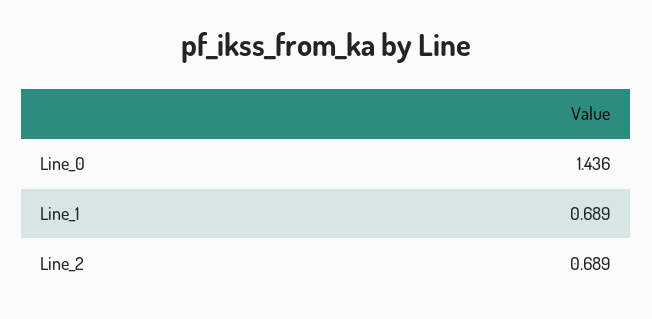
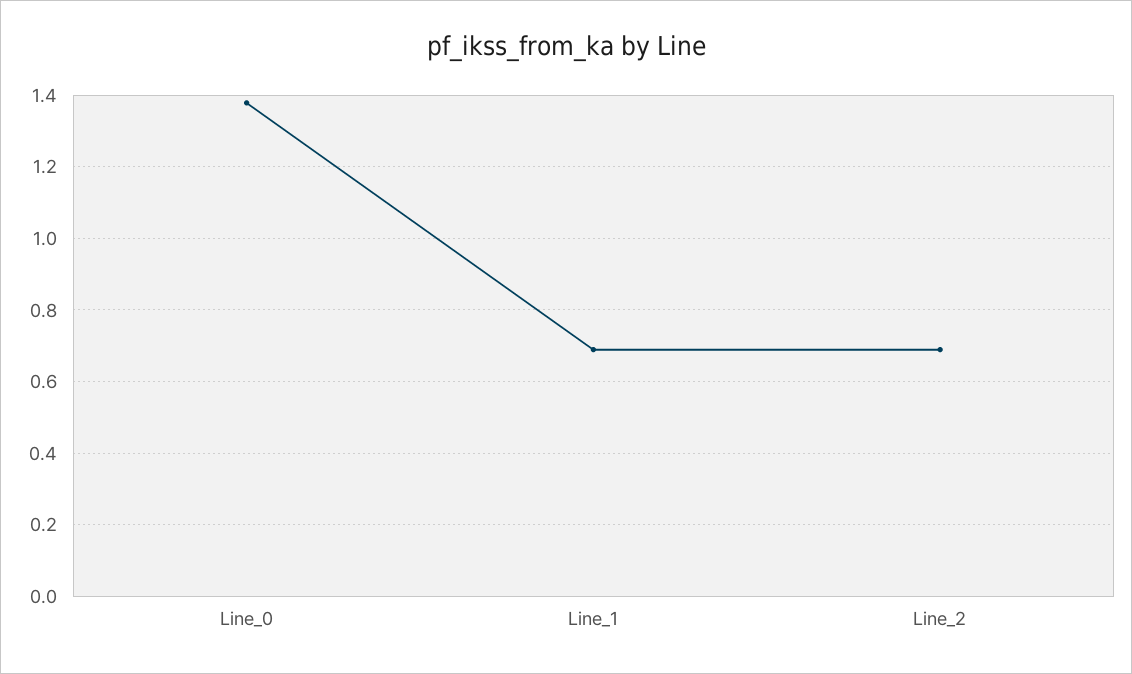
  {
-   "Line_0": 1.436,
+   "Line_0": 1.38,
    "Line_1": 0.689,
    "Line_2": 0.689
  }

